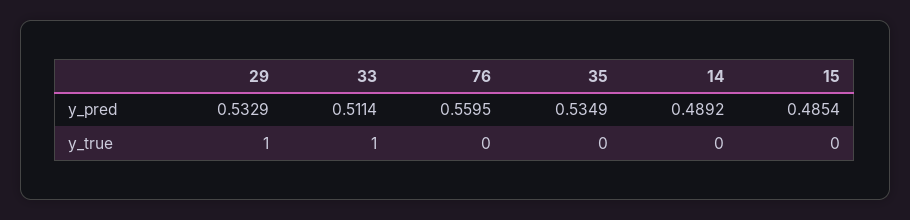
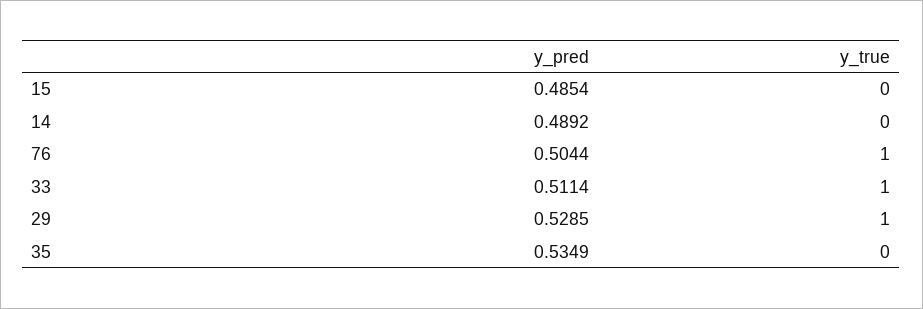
  {
    "29": {
-     "y_pred": 0.5329,
+     "y_pred": 0.5285,
      "y_true": 1
    },
    "33": {
      "y_pred": 0.5114,
      "y_true": 1
    },
    "76": {
-     "y_pred": 0.5595,
+     "y_pred": 0.5044,
-     "y_true": 0
+     "y_true": 1
    },
    "35": {
      "y_pred": 0.5349,
      "y_true": 0
    },
    "14": {
      "y_pred": 0.4892,
      "y_true": 0
    },
    "15": {
      "y_pred": 0.4854,
      "y_true": 0
    }
  }

